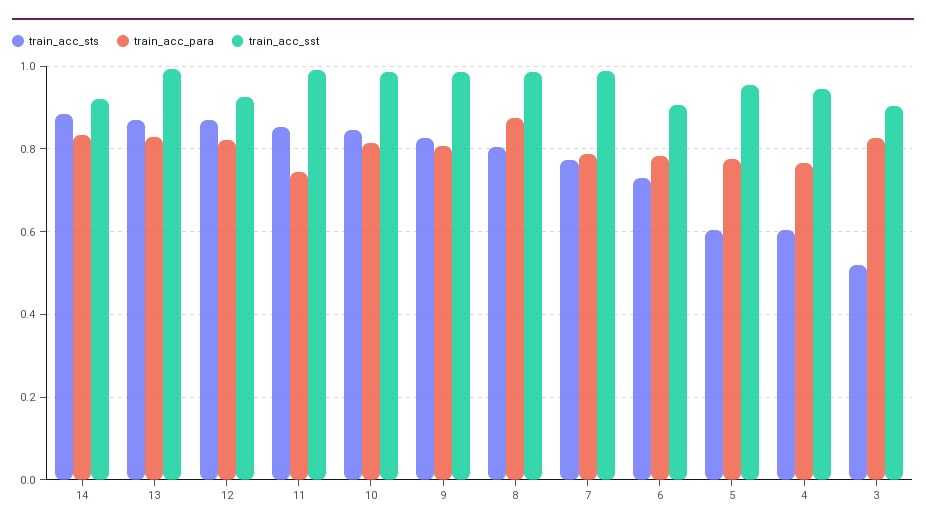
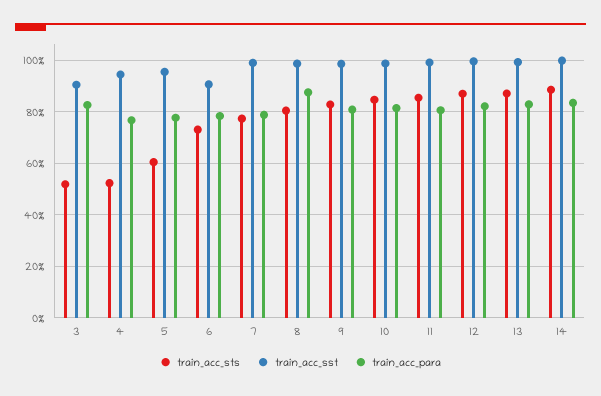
  {
    "train_acc_sts": {
      "14": 0.88,
      "13": 0.88,
      "12": 0.86,
      "11": 0.86,
      "10": 0.84,
      "9": 0.82,
      "8": 0.8,
      "7": 0.78,
      "6": 0.74,
      "5": 0.6,
-     "4": 0.6,
+     "4": 0.525,
      "3": 0.52
    },
    "train_acc_para": {
      "14": 0.84,
      "13": 0.82,
      "12": 0.82,
-     "11": 0.74,
+     "11": 0.8,
      "10": 0.82,
      "9": 0.8,
      "8": 0.88,
      "7": 0.78,
      "6": 0.78,
      "5": 0.78,
      "4": 0.76,
      "3": 0.82
    },
    "train_acc_sst": {
-     "14": 0.92,
+     "14": 1,
      "13": 1,
-     "12": 0.92,
+     "12": 1,
      "11": 1,
      "10": 0.98,
      "9": 0.98,
      "8": 0.98,
      "7": 0.98,
      "6": 0.9,
      "5": 0.96,
      "4": 0.94,
      "3": 0.9
    }
  }

